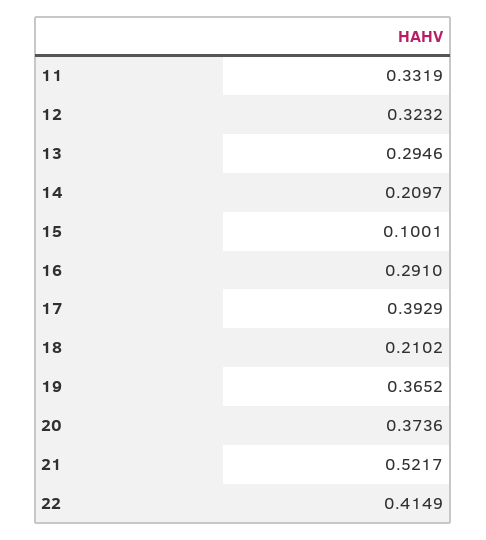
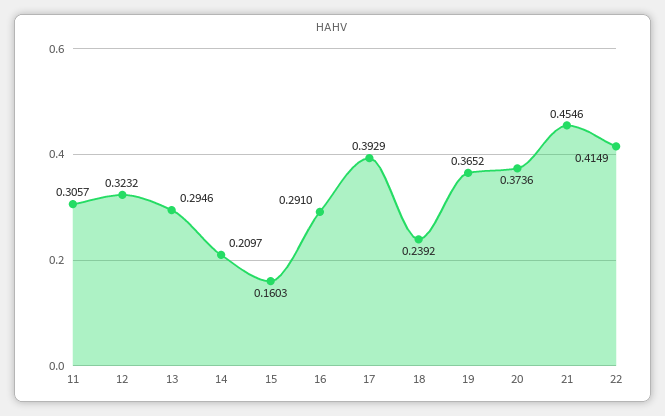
  {
-   "11": 0.3319,
+   "11": 0.3057,
    "12": 0.3232,
    "13": 0.2946,
    "14": 0.2097,
-   "15": 0.1001,
+   "15": 0.1603,
    "16": 0.291,
    "17": 0.3929,
-   "18": 0.2102,
+   "18": 0.2392,
    "19": 0.3652,
    "20": 0.3736,
-   "21": 0.5217,
+   "21": 0.4546,
    "22": 0.4149
  }

